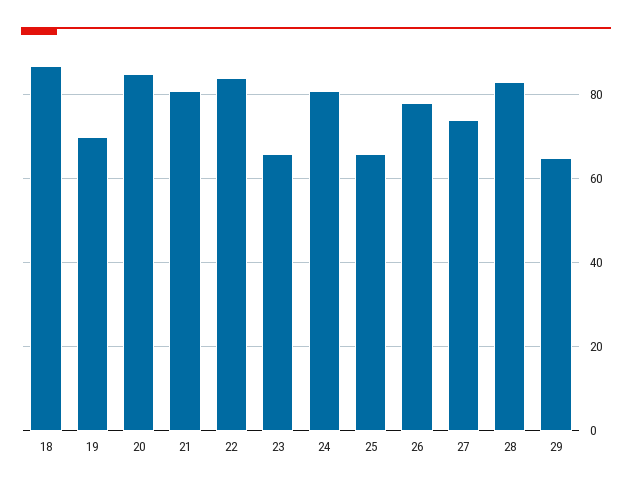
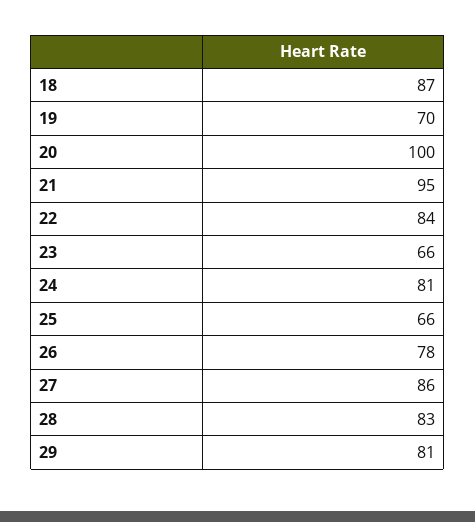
  {
    "18": 87,
    "19": 70,
-   "20": 85,
+   "20": 100,
-   "21": 80,
+   "21": 95,
    "22": 84,
    "23": 66,
    "24": 81,
    "25": 66,
    "26": 78,
-   "27": 75,
+   "27": 86,
    "28": 83,
-   "29": 65
+   "29": 81
  }

